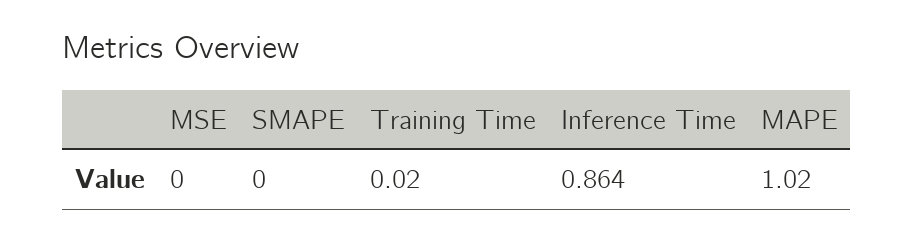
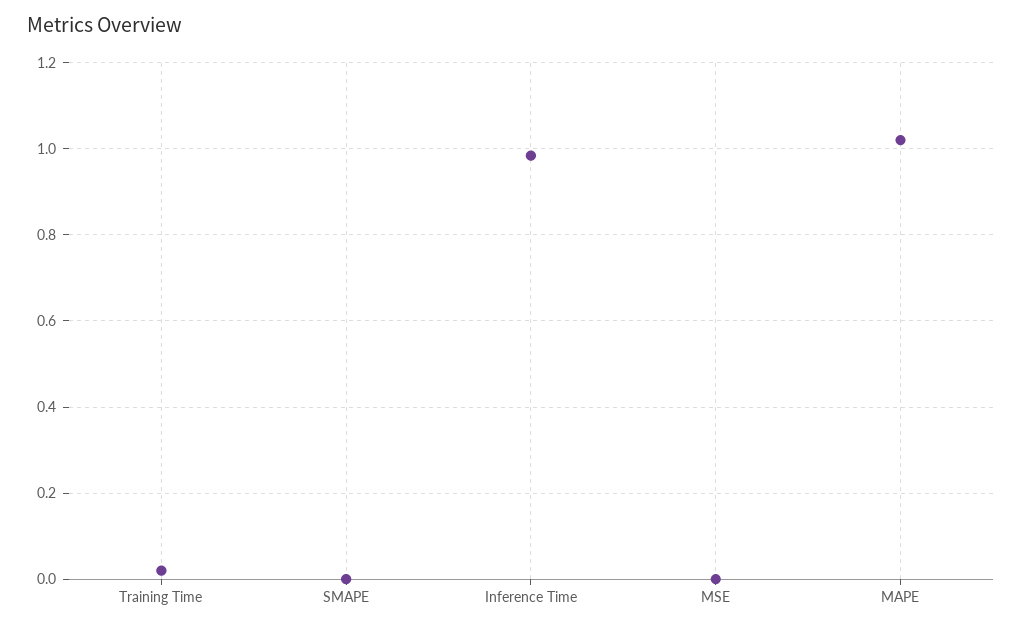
  {
    "MSE": 0,
    "SMAPE": 0,
    "Training Time": 0.02,
-   "Inference Time": 0.864,
+   "Inference Time": 0.98,
    "MAPE": 1.02
  }

